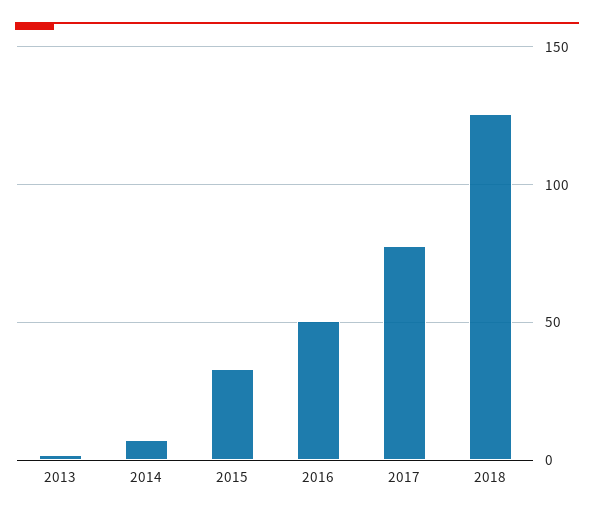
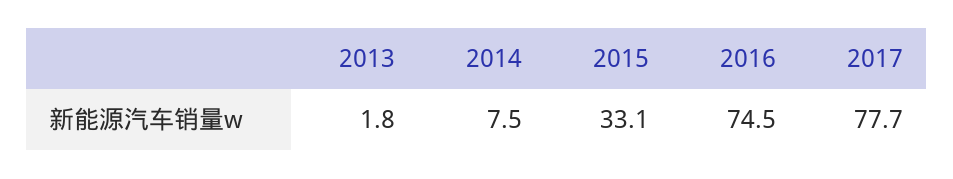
  {
    "2013": 1.8,
    "2014": 7.5,
    "2015": 33.1,
-   "2016": 50,
+   "2016": 74.5,
-   "2017": 77.7,
+   "2017": 77.7
-   "2018": 125
  }

